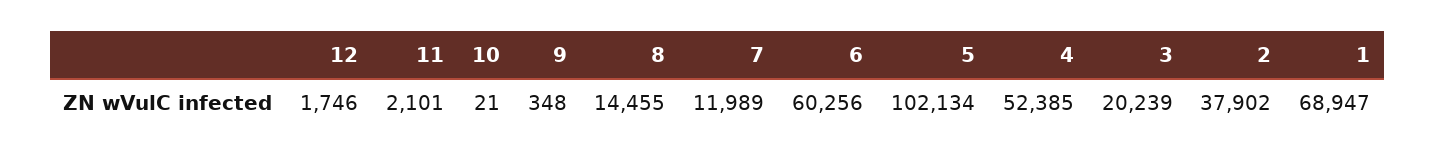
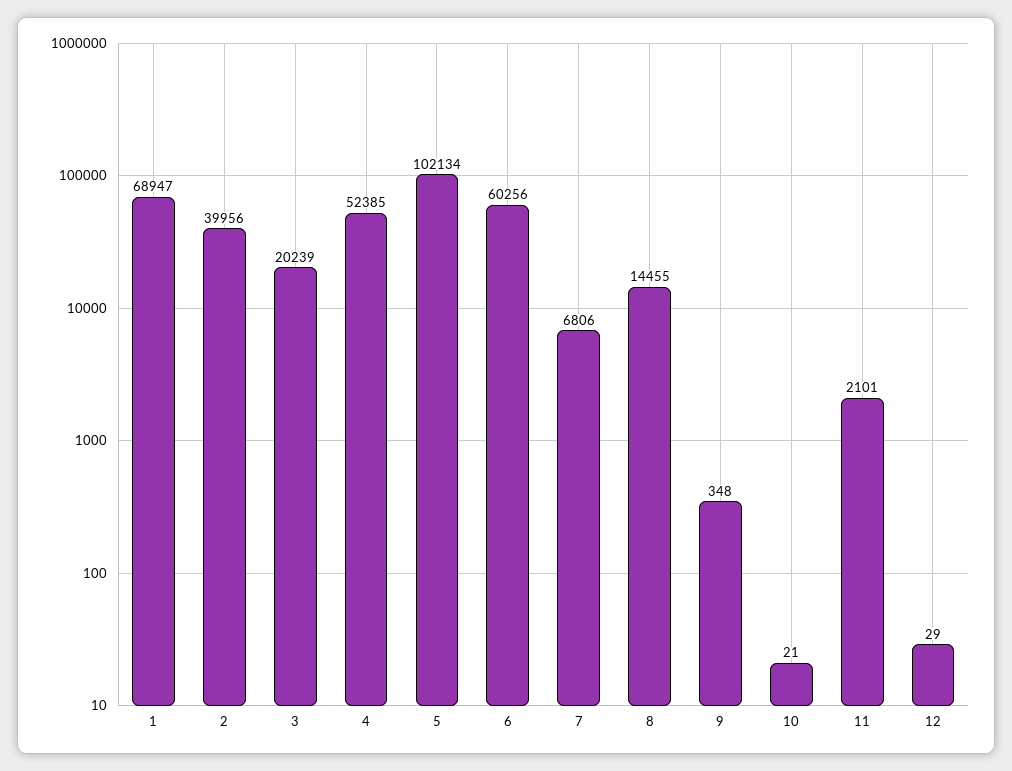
  {
-   "12": 1746,
+   "12": 29,
    "11": 2101,
    "10": 21,
    "9": 348,
    "8": 14455,
-   "7": 11989,
+   "7": 6806,
    "6": 60256,
    "5": 102134,
    "4": 52385,
    "3": 20239,
-   "2": 37902,
+   "2": 39956,
    "1": 68947
  }

